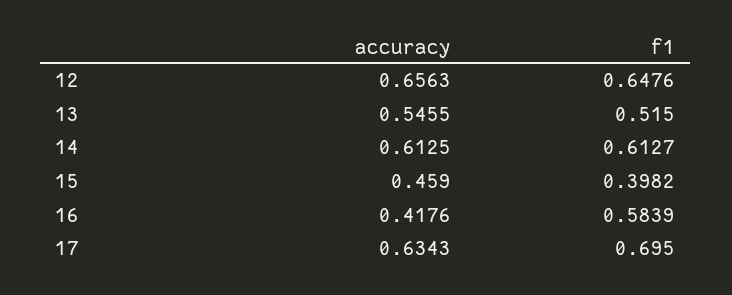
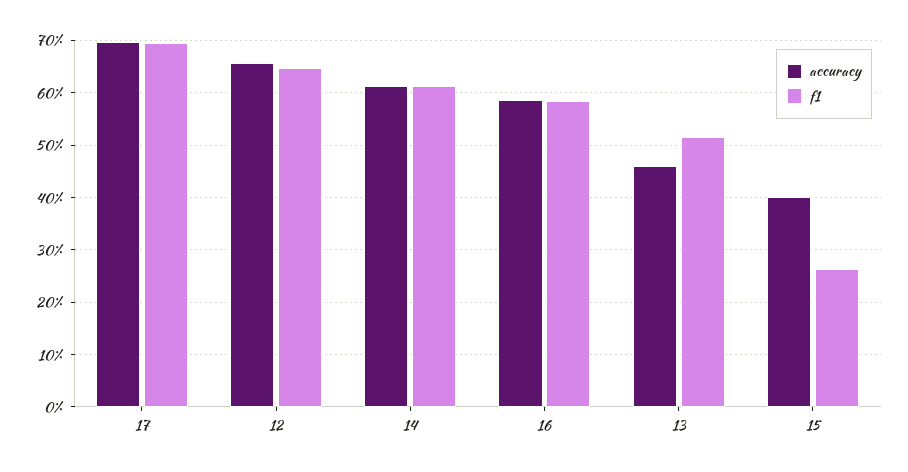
  {
    "accuracy": {
      "12": 0.6563,
-     "13": 0.5455,
+     "13": 0.46,
      "14": 0.6125,
-     "15": 0.459,
+     "15": 0.4,
-     "16": 0.4176,
+     "16": 0.58,
-     "17": 0.6343
+     "17": 0.7
    },
    "f1": {
      "12": 0.6476,
      "13": 0.515,
      "14": 0.6127,
-     "15": 0.3982,
+     "15": 0.26,
      "16": 0.5839,
      "17": 0.695
    }
  }

